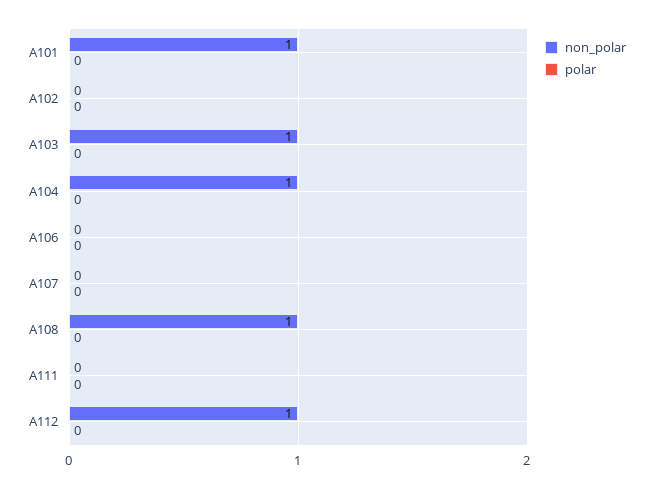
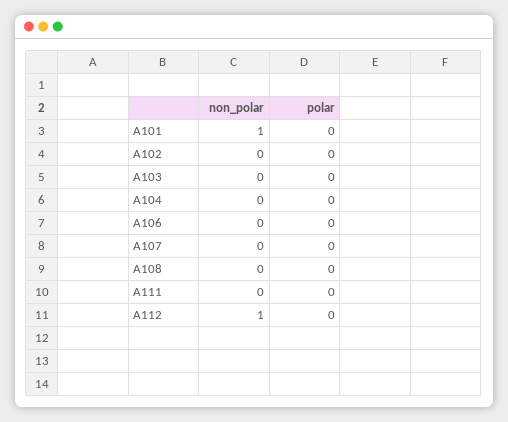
  {
    "non_polar": {
      "A101": 1,
      "A102": 0,
-     "A103": 1,
+     "A103": 0,
-     "A104": 1,
+     "A104": 0,
      "A106": 0,
      "A107": 0,
-     "A108": 1,
+     "A108": 0,
      "A111": 0,
      "A112": 1
    },
    "polar": {
      "A101": 0,
      "A102": 0,
      "A103": 0,
      "A104": 0,
      "A106": 0,
      "A107": 0,
      "A108": 0,
      "A111": 0,
      "A112": 0
    }
  }

